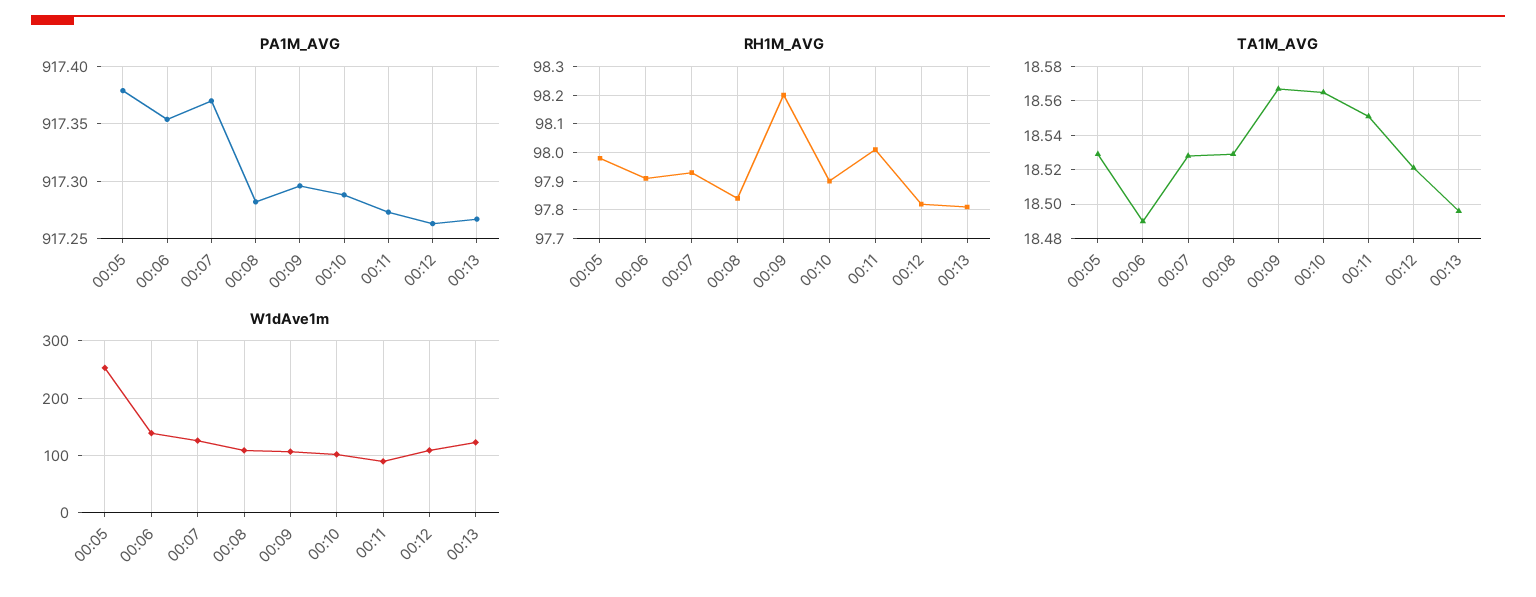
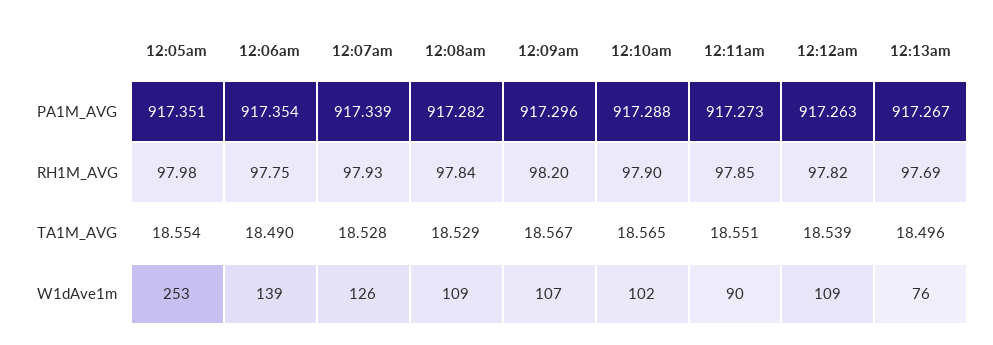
  {
    "PA1M_AVG": {
-     "00:05": 917.38,
+     "00:05": 917.351,
      "00:06": 917.354,
-     "00:07": 917.37,
+     "00:07": 917.339,
      "00:08": 917.282,
      "00:09": 917.296,
      "00:10": 917.288,
      "00:11": 917.273,
      "00:12": 917.263,
      "00:13": 917.267
    },
    "RH1M_AVG": {
      "00:05": 97.98,
-     "00:06": 97.9,
+     "00:06": 97.75,
      "00:07": 97.93,
      "00:08": 97.84,
      "00:09": 98.2,
      "00:10": 97.9,
-     "00:11": 98,
+     "00:11": 97.85,
      "00:12": 97.82,
-     "00:13": 97.8
+     "00:13": 97.69
    },
    "TA1M_AVG": {
-     "00:05": 18.53,
+     "00:05": 18.554,
      "00:06": 18.49,
      "00:07": 18.528,
      "00:08": 18.529,
      "00:09": 18.567,
      "00:10": 18.565,
      "00:11": 18.551,
-     "00:12": 18.52,
+     "00:12": 18.539,
      "00:13": 18.496
    },
    "W1dAve1m": {
      "00:05": 253,
      "00:06": 139,
      "00:07": 126,
      "00:08": 109,
      "00:09": 107,
      "00:10": 102,
      "00:11": 90,
      "00:12": 109,
-     "00:13": 120
+     "00:13": 76
    }
  }

